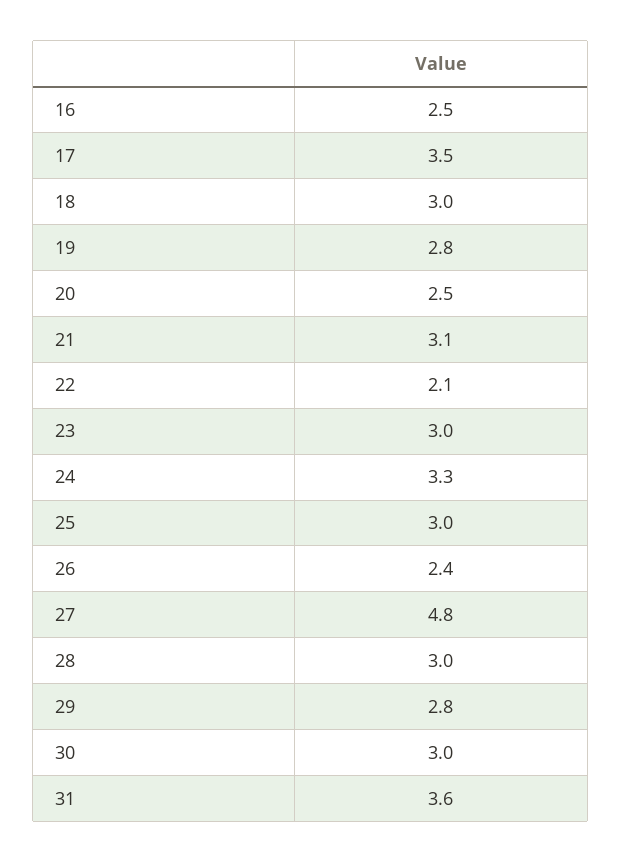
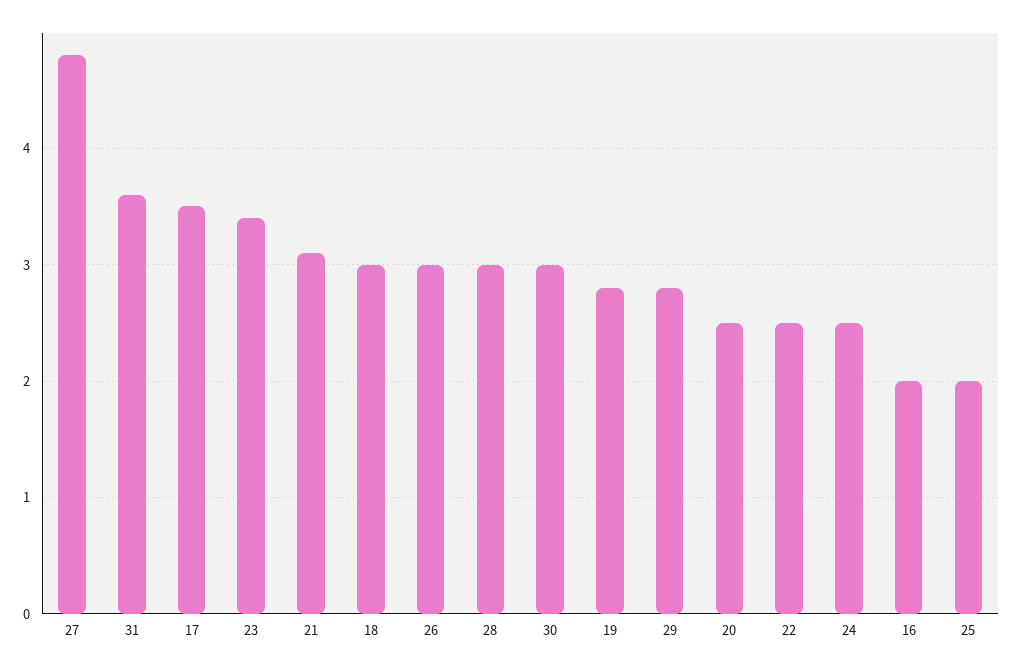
  {
-   "16": 2.5,
+   "16": 2,
    "17": 3.5,
    "18": 3,
    "19": 2.8,
    "20": 2.5,
    "21": 3.1,
-   "22": 2.1,
+   "22": 2.5,
-   "23": 3,
+   "23": 3.4,
-   "24": 3.3,
+   "24": 2.5,
-   "25": 3,
+   "25": 2,
-   "26": 2.4,
+   "26": 3,
    "27": 4.8,
    "28": 3,
    "29": 2.8,
    "30": 3,
    "31": 3.6
  }

